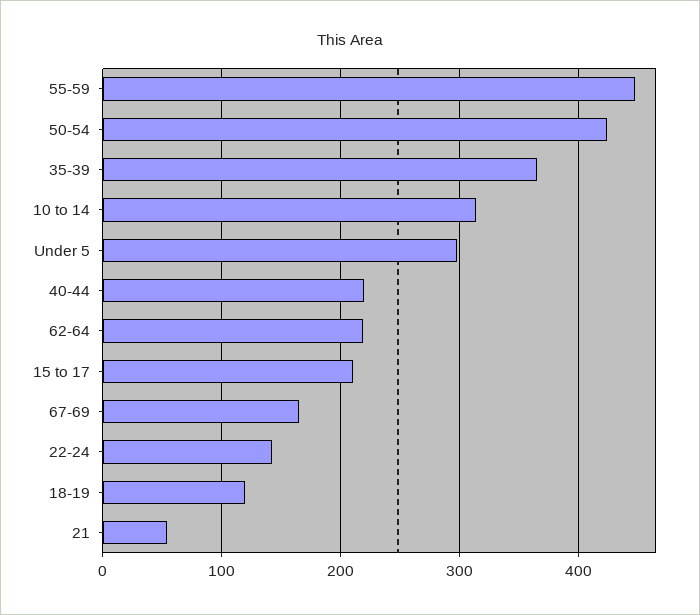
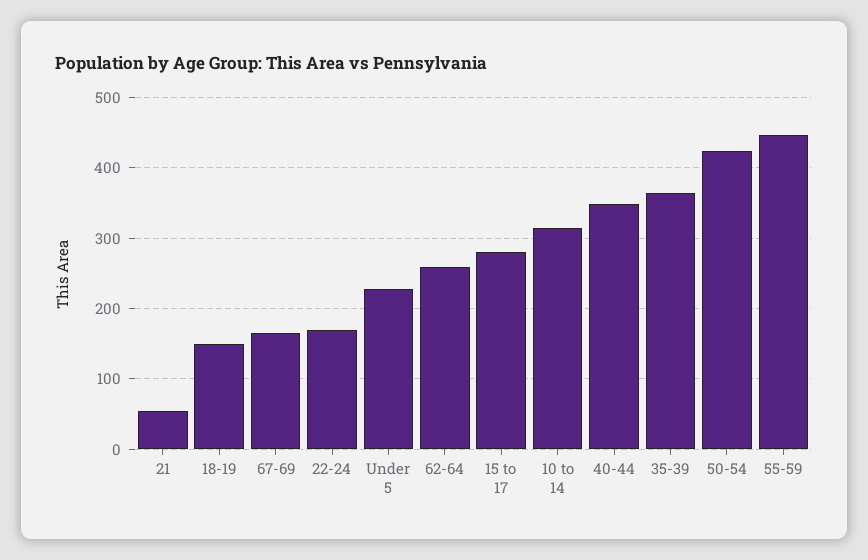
  {
    "55-59": 450,
    "50-54": 420,
    "35-39": 370,
    "10 to 14": 310,
-   "Under 5": 300,
+   "Under 5": 230,
-   "40-44": 220,
+   "40-44": 350,
-   "62-64": 220,
+   "62-64": 260,
-   "15 to 17": 210,
+   "15 to 17": 280,
    "67-69": 170,
-   "22-24": 140,
+   "22-24": 170,
-   "18-19": 120,
+   "18-19": 150,
    "21": 50
  }

